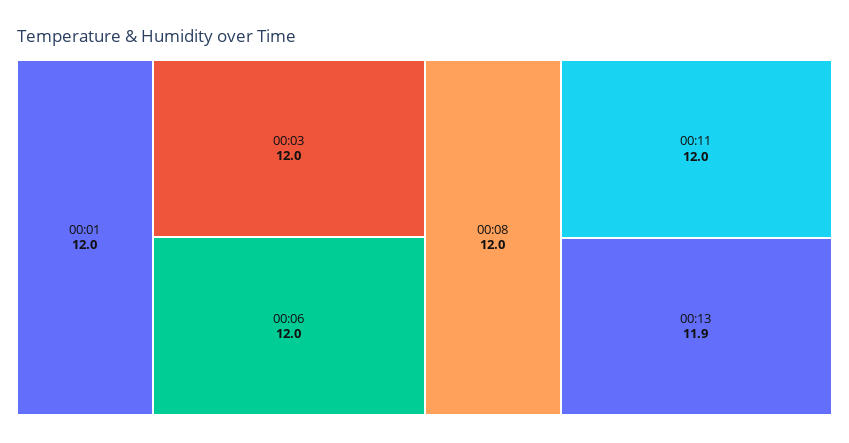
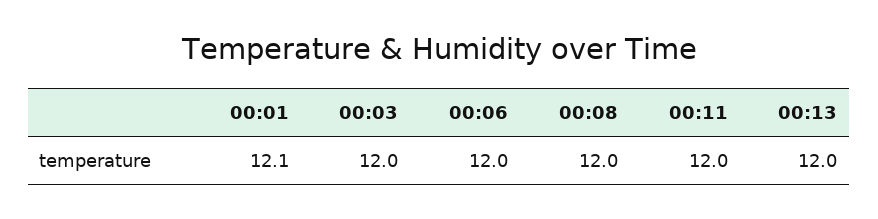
  {
-   "00:01": 12,
+   "00:01": 12.1,
    "00:03": 12,
    "00:06": 12,
    "00:08": 12,
    "00:11": 12,
-   "00:13": 11.9
+   "00:13": 12
  }

